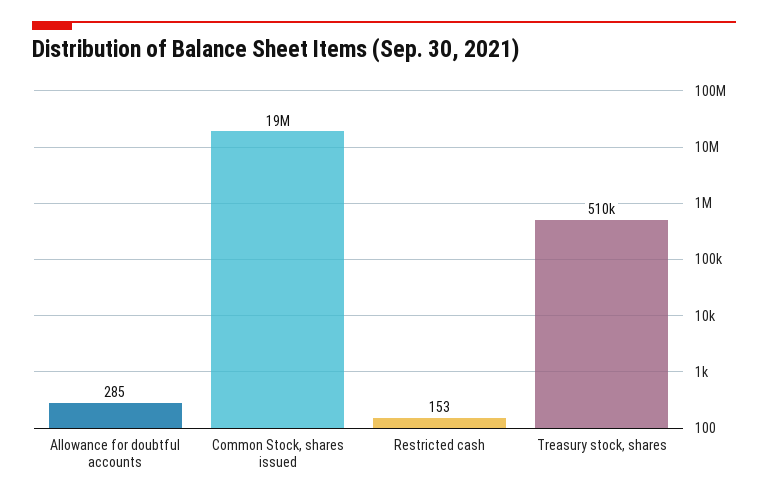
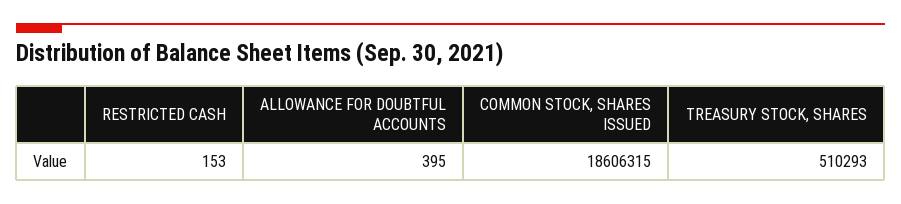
  {
-   "Allowance for doubtful accounts": 285,
+   "Allowance for doubtful accounts": 395,
    "Common Stock, shares issued": 18606315,
    "Restricted cash": 153,
    "Treasury stock, shares": 510293
  }

